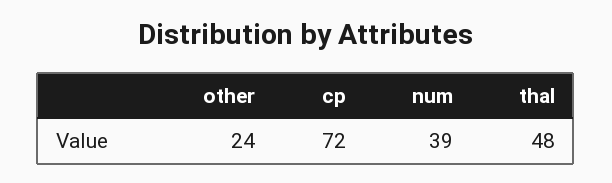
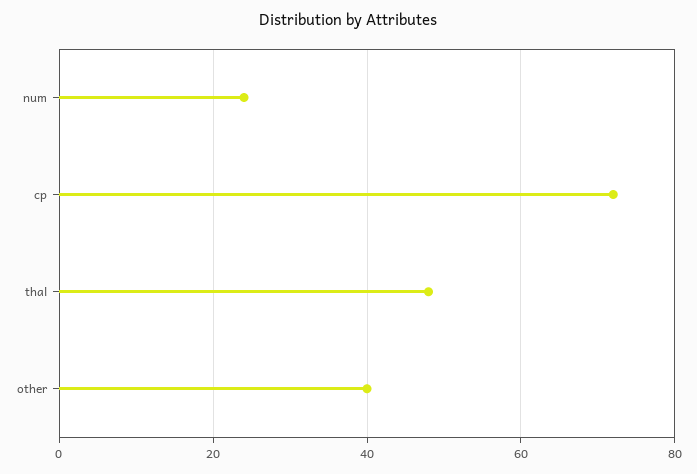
  {
-   "other": 24,
+   "other": 40,
    "cp": 72,
-   "num": 39,
+   "num": 25,
    "thal": 48
  }

